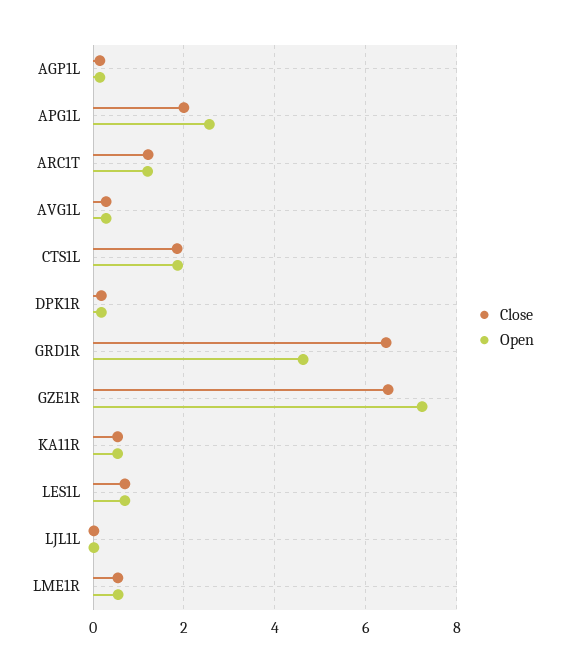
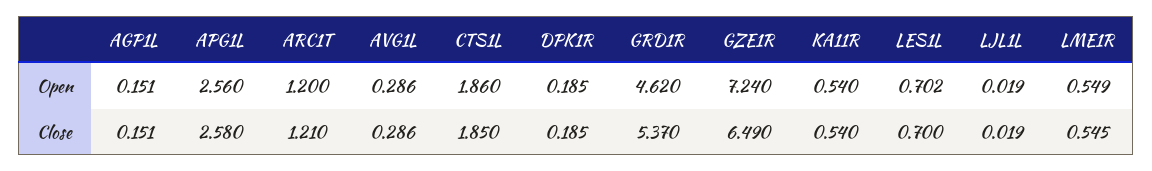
  {
    "Close": {
      "AGP1L": 0.151,
-     "APG1L": 2,
+     "APG1L": 2.58,
      "ARC1T": 1.21,
      "AVG1L": 0.286,
      "CTS1L": 1.85,
      "DPK1R": 0.185,
-     "GRD1R": 6.4,
+     "GRD1R": 5.37,
      "GZE1R": 6.49,
      "KA11R": 0.54,
      "LES1L": 0.7,
      "LJL1L": 0.019,
      "LME1R": 0.545
    },
    "Open": {
      "AGP1L": 0.151,
      "APG1L": 2.56,
      "ARC1T": 1.2,
      "AVG1L": 0.286,
      "CTS1L": 1.86,
      "DPK1R": 0.185,
      "GRD1R": 4.62,
      "GZE1R": 7.24,
      "KA11R": 0.54,
      "LES1L": 0.702,
      "LJL1L": 0.019,
      "LME1R": 0.549
    }
  }

